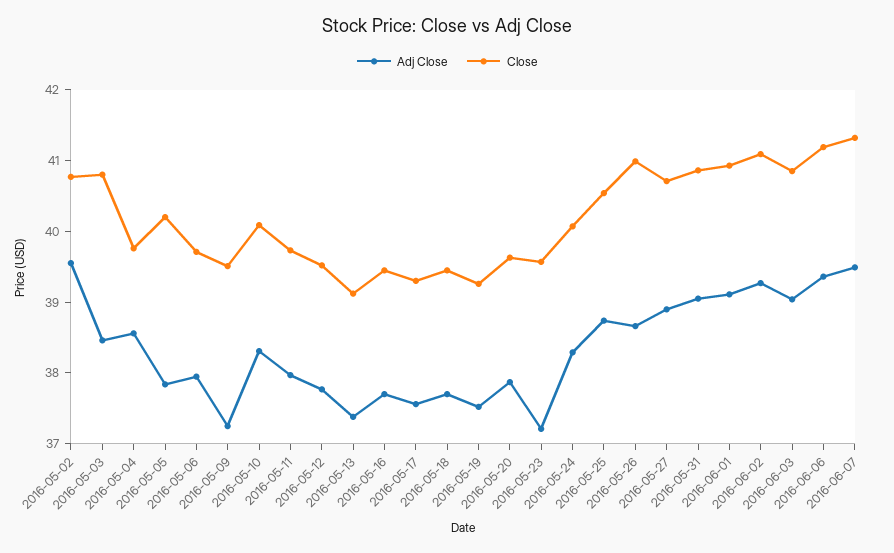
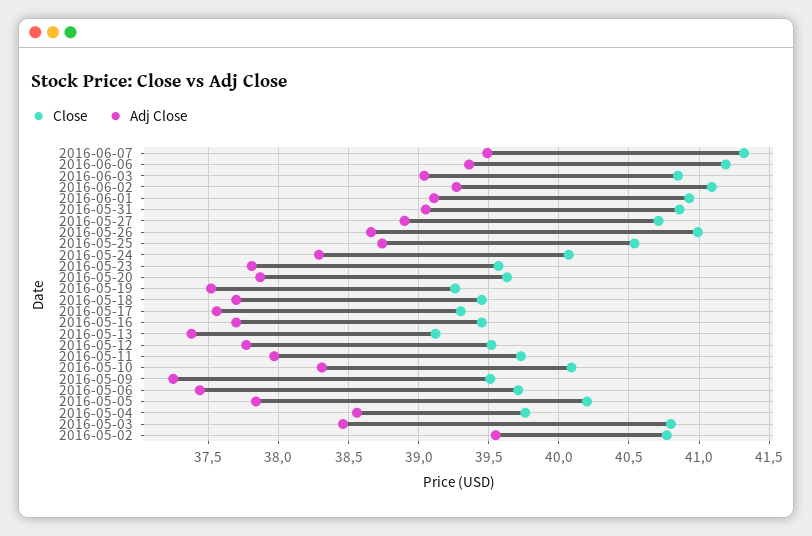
  {
    "Adj Close": {
      "2016-05-02": 39.55,
      "2016-05-03": 38.45,
      "2016-05-04": 38.55,
      "2016-05-05": 37.85,
-     "2016-05-06": 38,
+     "2016-05-06": 37.45,
      "2016-05-09": 37.25,
      "2016-05-10": 38.3,
      "2016-05-11": 37.95,
      "2016-05-12": 37.75,
      "2016-05-13": 37.4,
      "2016-05-16": 37.7,
      "2016-05-17": 37.55,
      "2016-05-18": 37.7,
      "2016-05-19": 37.5,
      "2016-05-20": 37.85,
-     "2016-05-23": 37.2,
+     "2016-05-23": 37.8,
      "2016-05-24": 38.3,
      "2016-05-25": 38.75,
      "2016-05-26": 38.65,
      "2016-05-27": 38.9,
      "2016-05-31": 39.05,
      "2016-06-01": 39.1,
      "2016-06-02": 39.25,
      "2016-06-03": 39.05,
      "2016-06-06": 39.35,
      "2016-06-07": 39.5
    },
    "Close": {
      "2016-05-02": 40.75,
      "2016-05-03": 40.8,
      "2016-05-04": 39.75,
      "2016-05-05": 40.2,
      "2016-05-06": 39.7,
      "2016-05-09": 39.5,
      "2016-05-10": 40.1,
      "2016-05-11": 39.75,
      "2016-05-12": 39.5,
      "2016-05-13": 39.1,
      "2016-05-16": 39.45,
      "2016-05-17": 39.3,
      "2016-05-18": 39.45,
      "2016-05-19": 39.25,
      "2016-05-20": 39.65,
      "2016-05-23": 39.55,
      "2016-05-24": 40.05,
      "2016-05-25": 40.55,
      "2016-05-26": 41,
      "2016-05-27": 40.7,
      "2016-05-31": 40.85,
      "2016-06-01": 40.95,
      "2016-06-02": 41.1,
      "2016-06-03": 40.85,
      "2016-06-06": 41.2,
      "2016-06-07": 41.3
    }
  }

